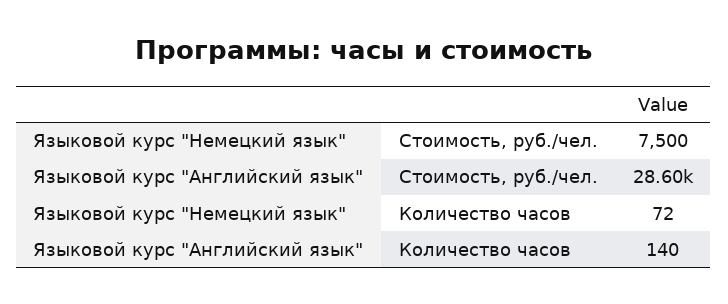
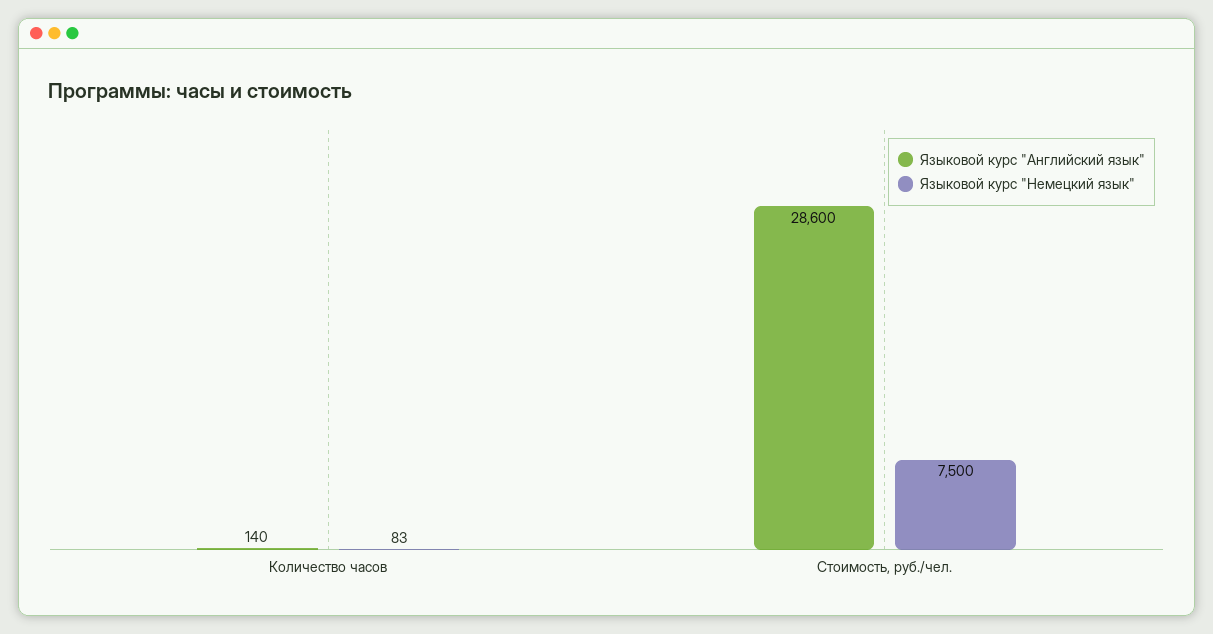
  {
    "Языковой курс \"Немецкий язык\"": {
      "Стоимость, руб./чел.": 7500,
-     "Количество часов": 72
+     "Количество часов": 83
    },
    "Языковой курс \"Английский язык\"": {
      "Стоимость, руб./чел.": 28600,
      "Количество часов": 140
    }
  }

